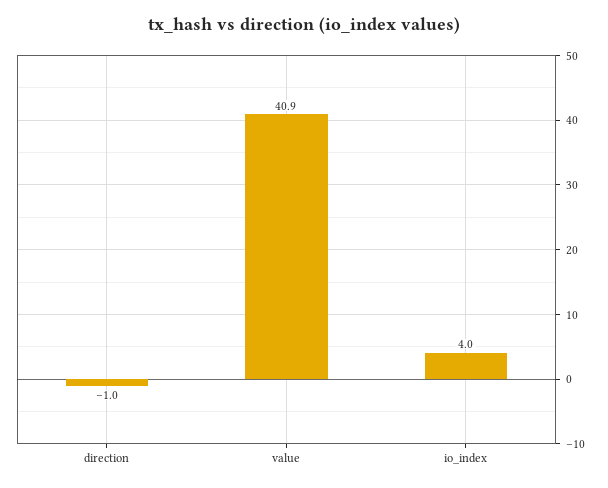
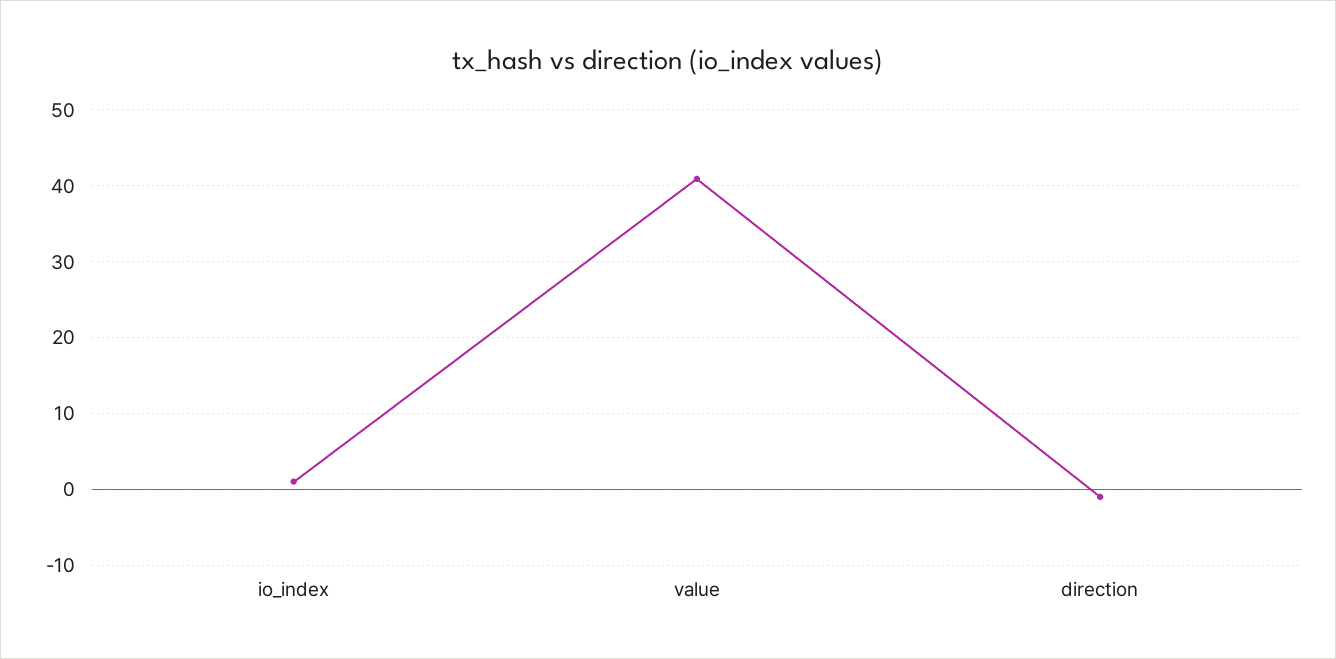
  {
    "direction": -1,
    "value": 40.9,
-   "io_index": 4
+   "io_index": 1
  }

